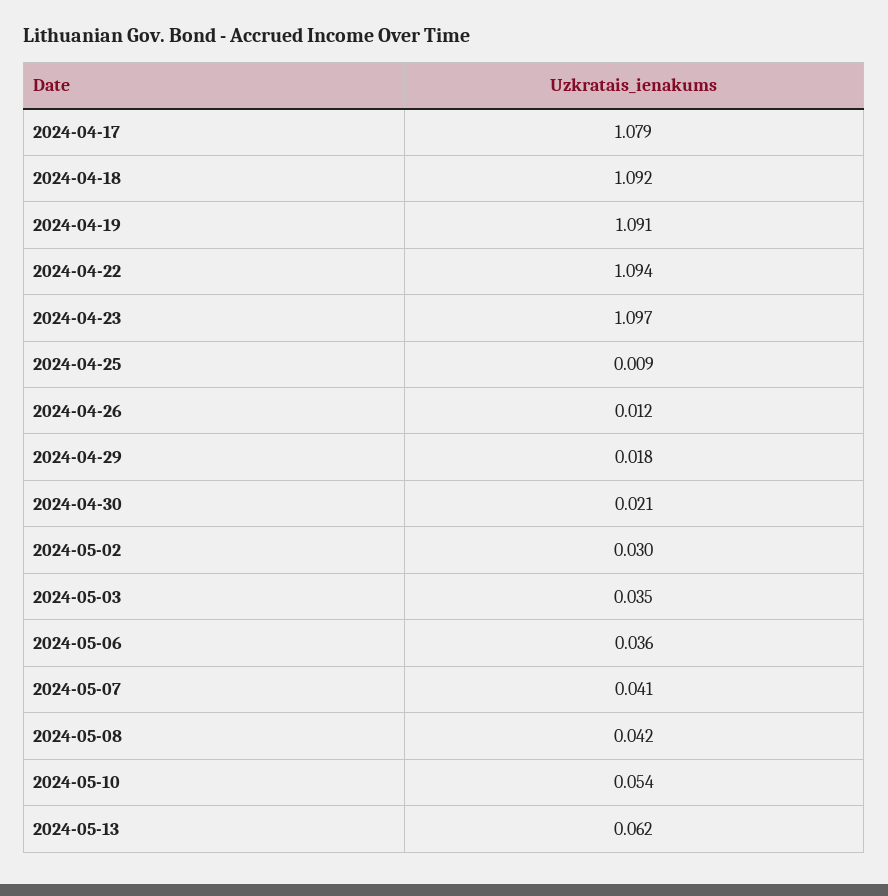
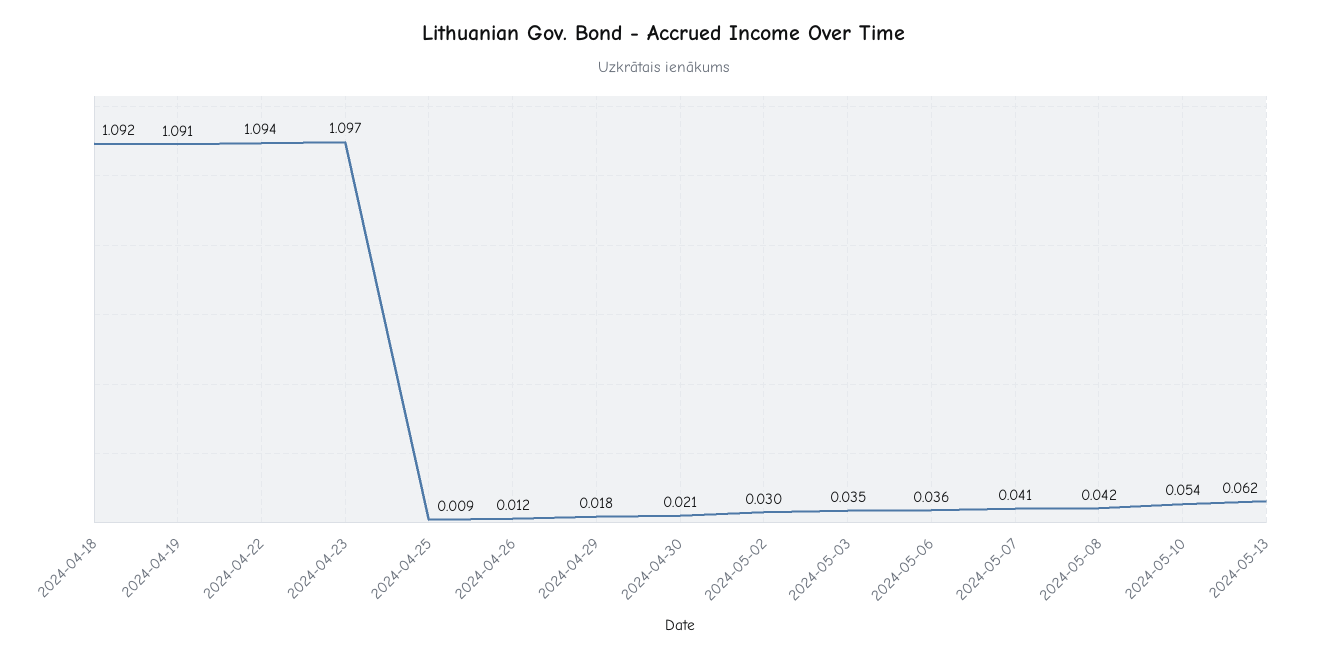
  {
-   "2024-04-17": 1.079,
    "2024-04-18": 1.092,
    "2024-04-19": 1.091,
    "2024-04-22": 1.094,
    "2024-04-23": 1.097,
    "2024-04-25": 0.009,
    "2024-04-26": 0.012,
    "2024-04-29": 0.018,
    "2024-04-30": 0.021,
    "2024-05-02": 0.03,
    "2024-05-03": 0.035,
    "2024-05-06": 0.036,
    "2024-05-07": 0.041,
    "2024-05-08": 0.042,
    "2024-05-10": 0.054,
    "2024-05-13": 0.062
  }

